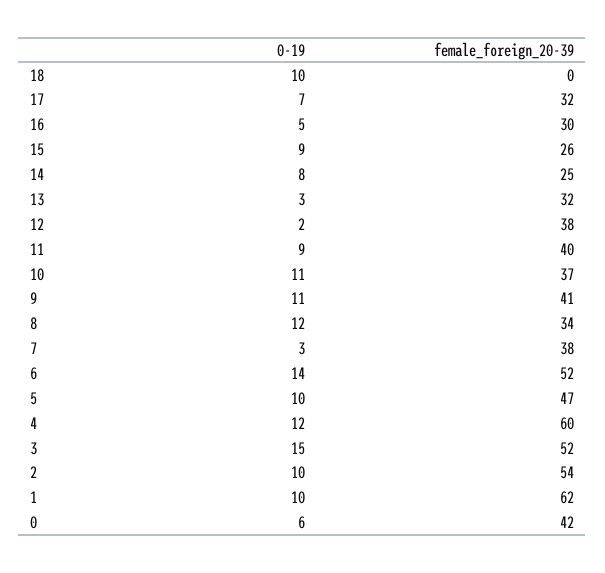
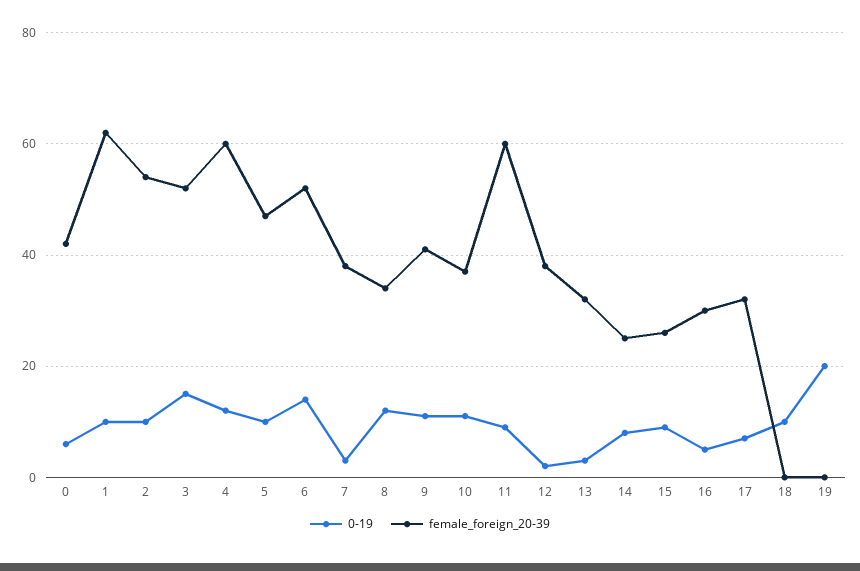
  {
    "0-19": {
      "18": 10,
      "17": 7,
      "16": 5,
      "15": 9,
      "14": 8,
      "13": 3,
      "12": 2,
      "11": 9,
      "10": 11,
      "9": 11,
      "8": 12,
      "7": 3,
      "6": 14,
      "5": 10,
      "4": 12,
      "3": 15,
      "2": 10,
      "1": 10,
-     "0": 6
+     "0": 6,
+     "19": 20
    },
    "female_foreign_20-39": {
      "18": 0,
      "17": 32,
      "16": 30,
      "15": 26,
      "14": 25,
      "13": 32,
      "12": 38,
-     "11": 40,
+     "11": 60,
      "10": 37,
      "9": 41,
      "8": 34,
      "7": 38,
      "6": 52,
      "5": 47,
      "4": 60,
      "3": 52,
      "2": 54,
      "1": 62,
-     "0": 42
+     "0": 42,
+     "19": 0
    }
  }

